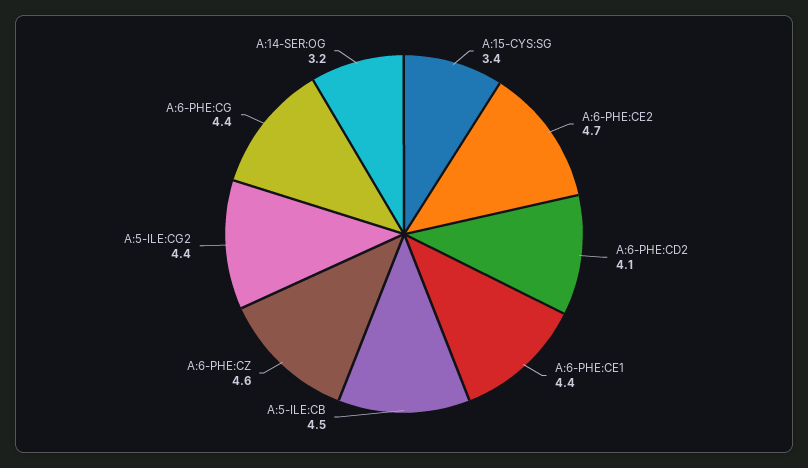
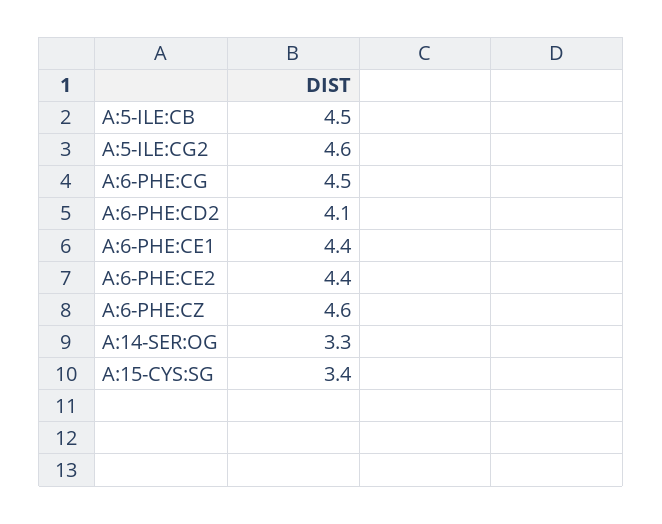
  {
    "A:15-CYS:SG": 3.4,
-   "A:6-PHE:CE2": 4.7,
+   "A:6-PHE:CE2": 4.4,
    "A:6-PHE:CD2": 4.1,
    "A:6-PHE:CE1": 4.4,
    "A:5-ILE:CB": 4.5,
    "A:6-PHE:CZ": 4.6,
-   "A:5-ILE:CG2": 4.4,
+   "A:5-ILE:CG2": 4.6,
-   "A:6-PHE:CG": 4.4,
+   "A:6-PHE:CG": 4.5,
-   "A:14-SER:OG": 3.2
+   "A:14-SER:OG": 3.3
  }

